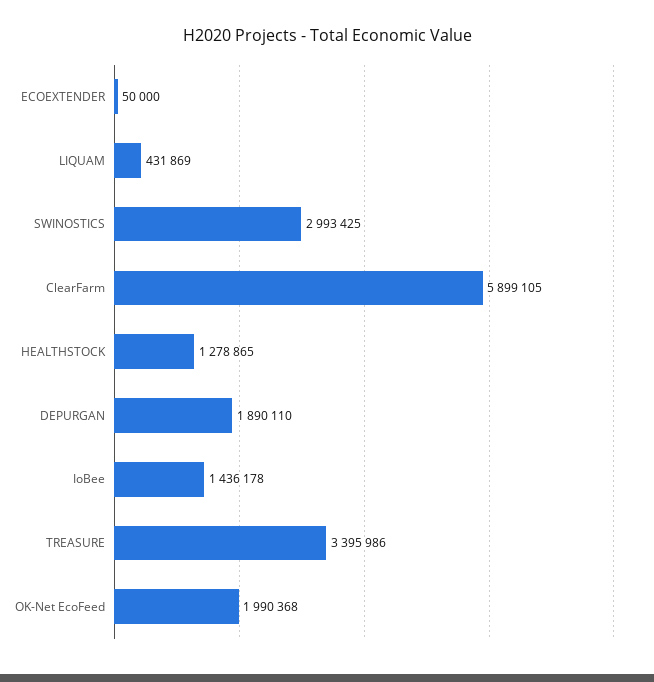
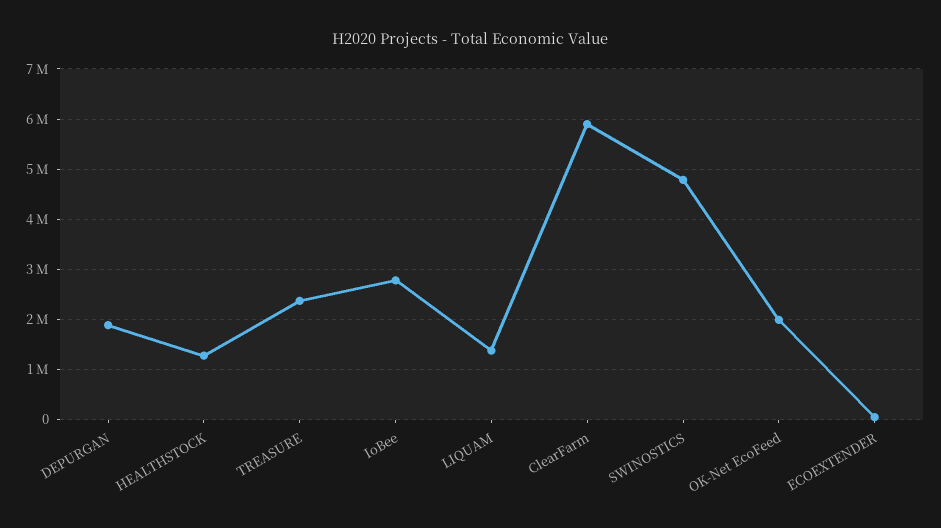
  {
    "ECOEXTENDER": 50000,
-   "LIQUAM": 431869,
+   "LIQUAM": 1400000,
-   "SWINOSTICS": 2993425,
+   "SWINOSTICS": 4800000,
    "ClearFarm": 5899105,
    "HEALTHSTOCK": 1278865,
    "DEPURGAN": 1890110,
-   "IoBee": 1436178,
+   "IoBee": 2800000,
-   "TREASURE": 3395986,
+   "TREASURE": 2400000,
    "OK-Net EcoFeed": 1990368
  }

